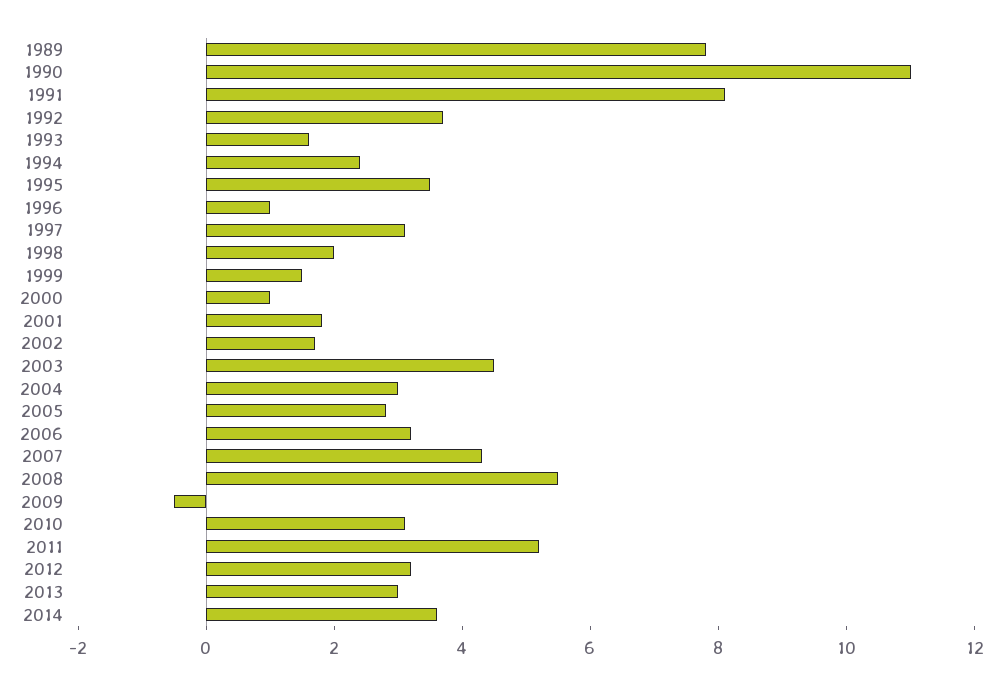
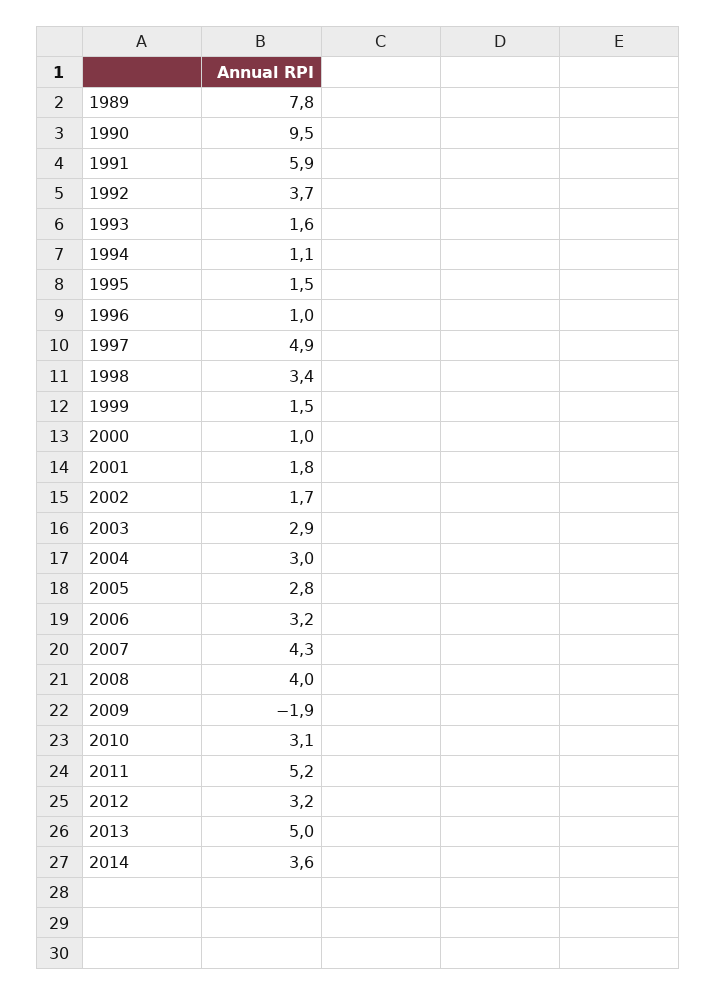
  {
    "1989": 7.8,
-   "1990": 11,
+   "1990": 9.5,
-   "1991": 8,
+   "1991": 5.9,
    "1992": 3.7,
    "1993": 1.6,
-   "1994": 2.5,
+   "1994": 1.1,
-   "1995": 3.5,
+   "1995": 1.5,
    "1996": 1,
-   "1997": 3,
+   "1997": 4.9,
-   "1998": 2,
+   "1998": 3.4,
    "1999": 1.5,
    "2000": 1,
    "2001": 1.8,
    "2002": 1.7,
-   "2003": 4.5,
+   "2003": 2.9,
    "2004": 3,
    "2005": 2.8,
    "2006": 3.2,
    "2007": 4.3,
-   "2008": 5.5,
+   "2008": 4,
-   "2009": -0.5,
+   "2009": -1.9,
    "2010": 3.1,
    "2011": 5.2,
    "2012": 3.2,
-   "2013": 3,
+   "2013": 5,
    "2014": 3.6
  }

